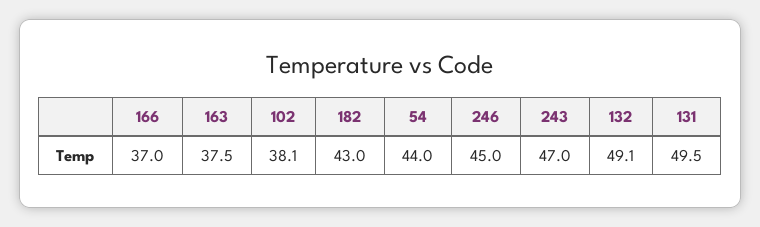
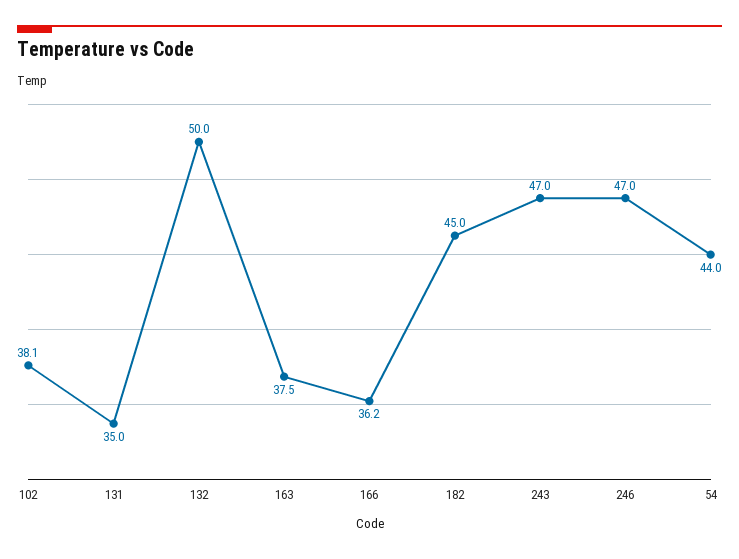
  {
-   "166": 37,
+   "166": 36.2,
    "163": 37.5,
    "102": 38.1,
-   "182": 43,
+   "182": 45,
    "54": 44,
-   "246": 45,
+   "246": 47,
    "243": 47,
-   "132": 49.1,
+   "132": 50,
-   "131": 49.5
+   "131": 35
  }

